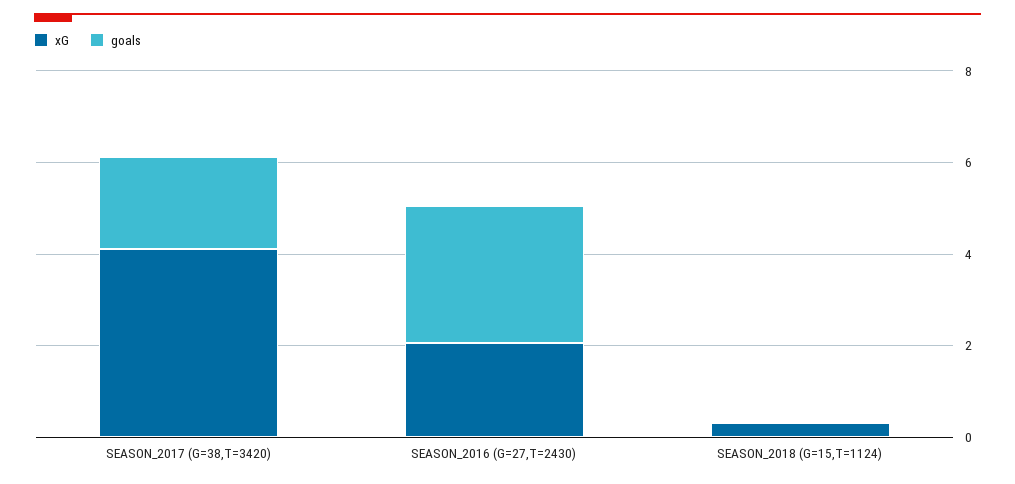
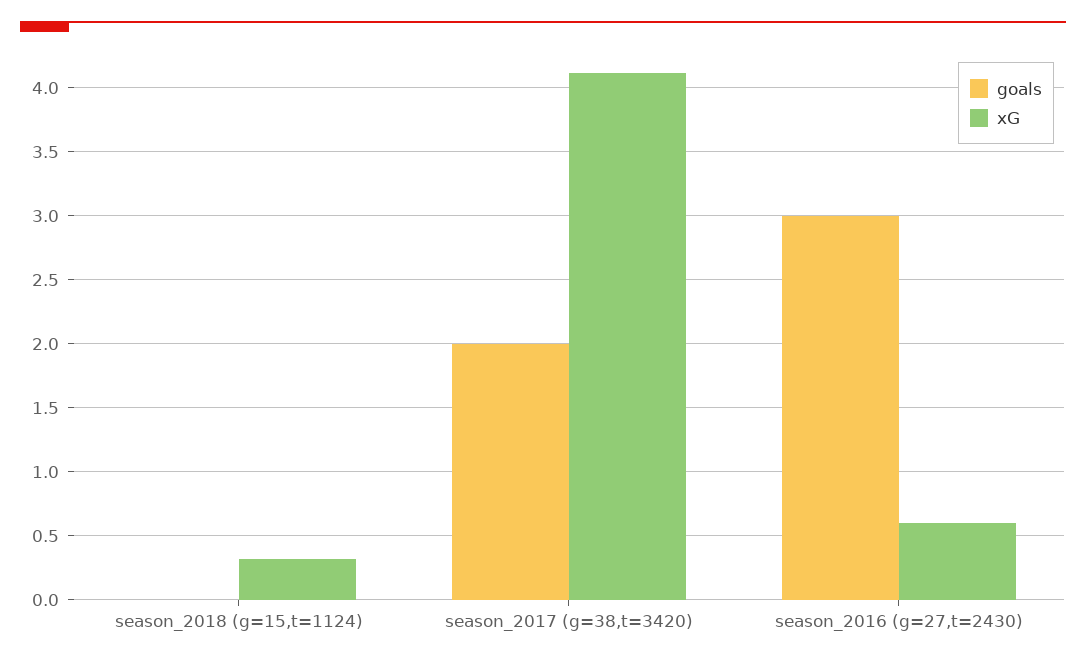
  {
    "xG": {
      "SEASON_2017 (G=38,T=3420)": 4.1,
-     "SEASON_2016 (G=27,T=2430)": 2,
+     "SEASON_2016 (G=27,T=2430)": 0.6,
      "SEASON_2018 (G=15,T=1124)": 0.3
    },
    "goals": {
      "SEASON_2017 (G=38,T=3420)": 2,
      "SEASON_2016 (G=27,T=2430)": 3,
      "SEASON_2018 (G=15,T=1124)": 0
    }
  }

